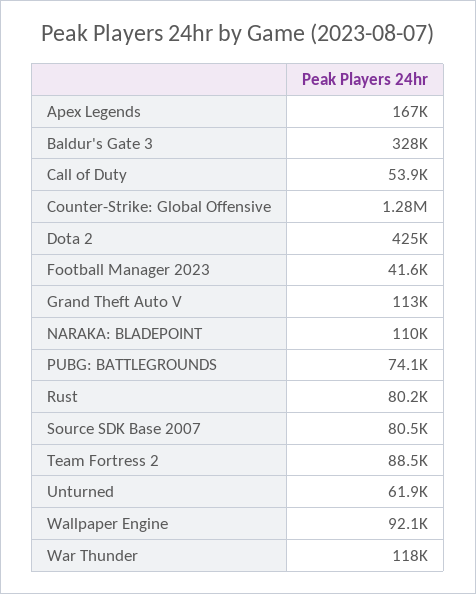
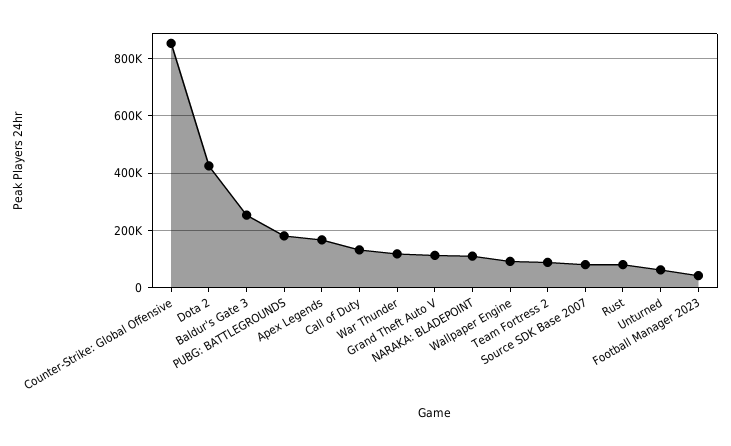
  {
    "Apex Legends": 167000,
-   "Baldur's Gate 3": 328000,
+   "Baldur's Gate 3": 250000,
-   "Call of Duty": 53900,
+   "Call of Duty": 125000,
-   "Counter-Strike: Global Offensive": 1280000,
+   "Counter-Strike: Global Offensive": 850000,
    "Dota 2": 425000,
    "Football Manager 2023": 41600,
    "Grand Theft Auto V": 113000,
    "NARAKA: BLADEPOINT": 110000,
-   "PUBG: BATTLEGROUNDS": 74100,
+   "PUBG: BATTLEGROUNDS": 175000,
    "Rust": 80200,
    "Source SDK Base 2007": 80500,
    "Team Fortress 2": 88500,
    "Unturned": 61900,
    "Wallpaper Engine": 92100,
    "War Thunder": 118000
  }

